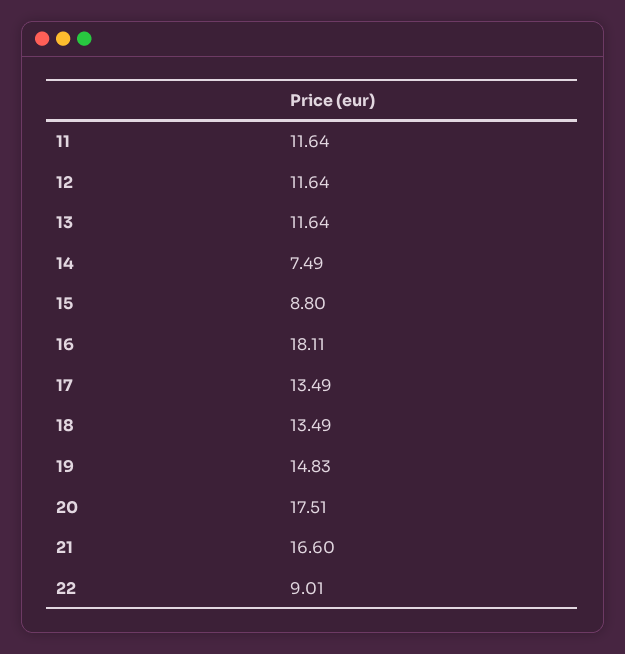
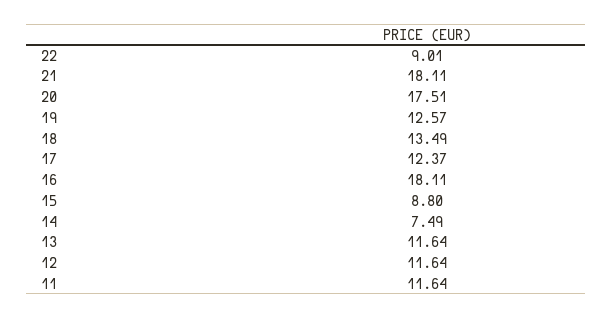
  {
    "11": 11.64,
    "12": 11.64,
    "13": 11.64,
    "14": 7.49,
    "15": 8.8,
    "16": 18.11,
-   "17": 13.49,
+   "17": 12.37,
    "18": 13.49,
-   "19": 14.83,
+   "19": 12.57,
    "20": 17.51,
-   "21": 16.6,
+   "21": 18.11,
    "22": 9.01
  }

